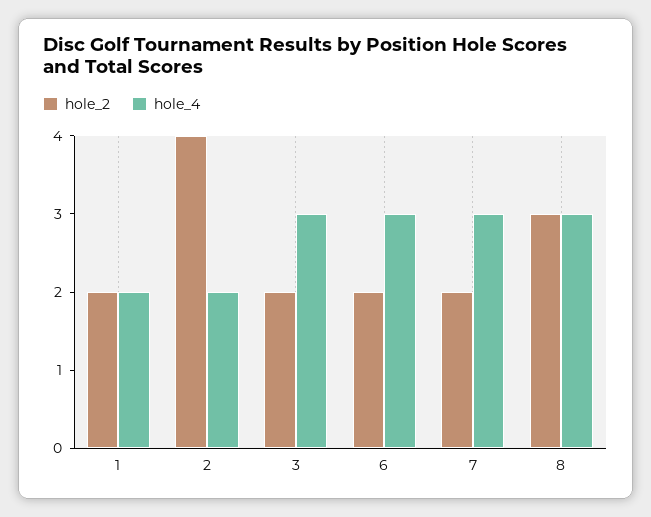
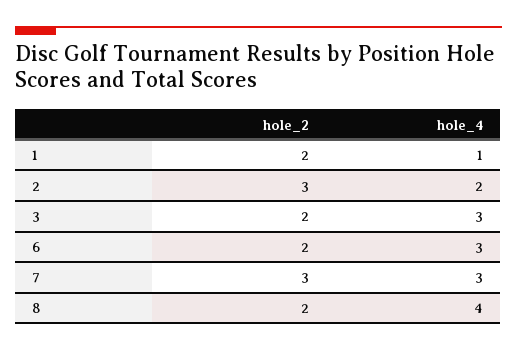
  {
    "hole_2": {
      "1": 2,
-     "2": 4,
+     "2": 3,
      "3": 2,
      "6": 2,
-     "7": 2,
+     "7": 3,
-     "8": 3
+     "8": 2
    },
    "hole_4": {
-     "1": 2,
+     "1": 1,
      "2": 2,
      "3": 3,
      "6": 3,
      "7": 3,
-     "8": 3
+     "8": 4
    }
  }

